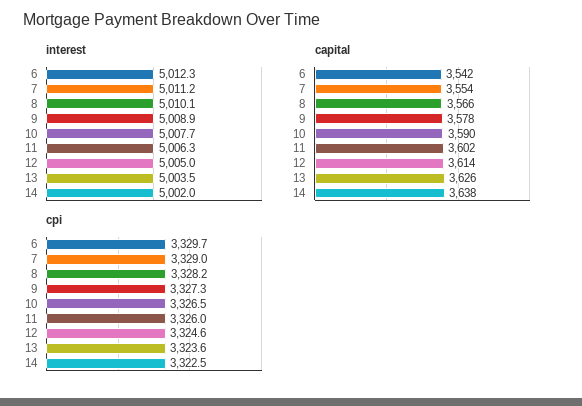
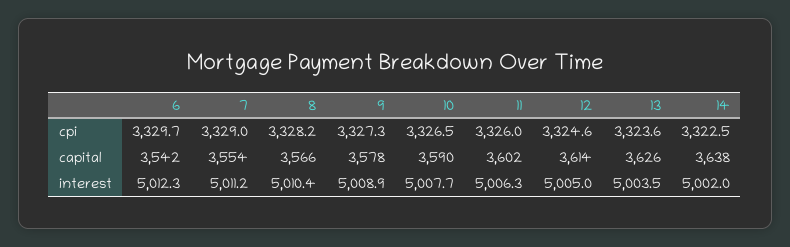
  {
    "interest": {
      "6": 5012.3,
      "7": 5011.2,
-     "8": 5010.1,
+     "8": 5010.4,
      "9": 5008.9,
      "10": 5007.7,
      "11": 5006.3,
      "12": 5005,
      "13": 5003.5,
      "14": 5002
    },
    "capital": {
      "6": 3542,
      "7": 3554,
      "8": 3566,
      "9": 3578,
      "10": 3590,
      "11": 3602,
      "12": 3614,
      "13": 3626,
      "14": 3638
    },
    "cpi": {
      "6": 3329.7,
      "7": 3329,
      "8": 3328.2,
      "9": 3327.3,
      "10": 3326.5,
      "11": 3326,
      "12": 3324.6,
      "13": 3323.6,
      "14": 3322.5
    }
  }

